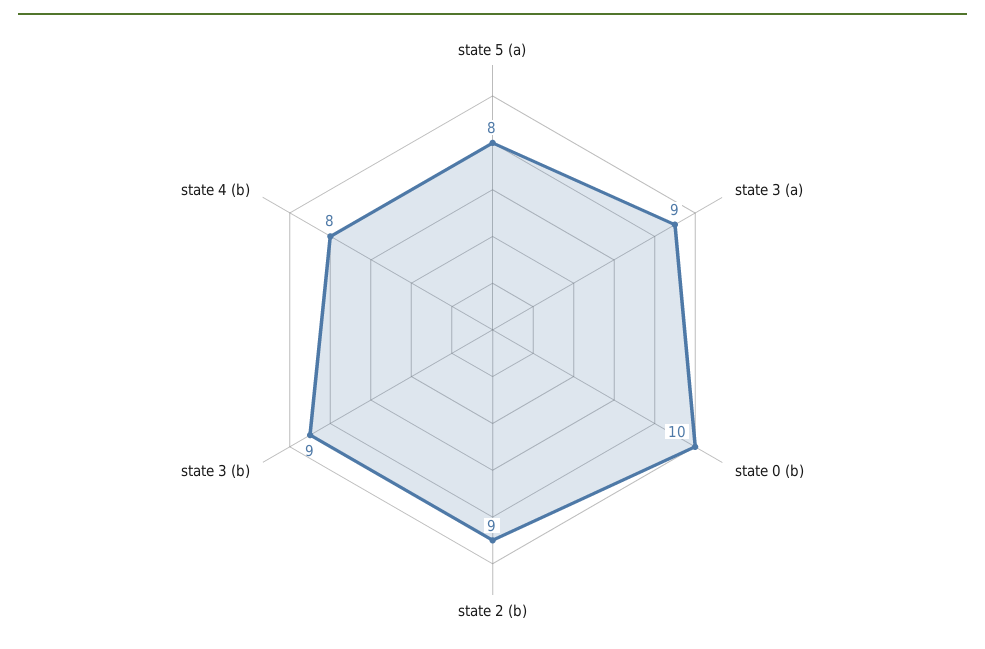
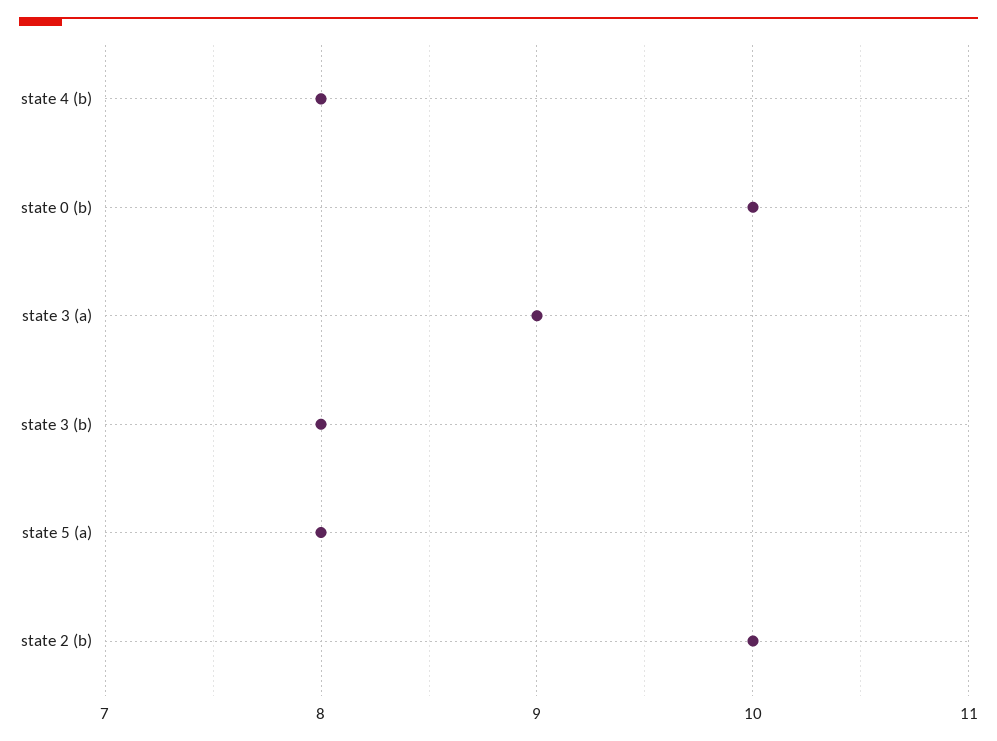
  {
    "state 5 (a)": 8,
    "state 3 (a)": 9,
    "state 0 (b)": 10,
-   "state 2 (b)": 9,
+   "state 2 (b)": 10,
-   "state 3 (b)": 9,
+   "state 3 (b)": 8,
    "state 4 (b)": 8
  }

